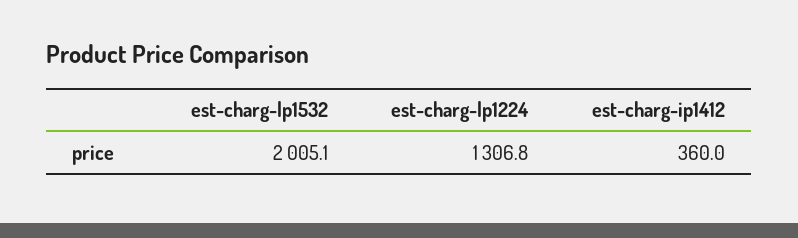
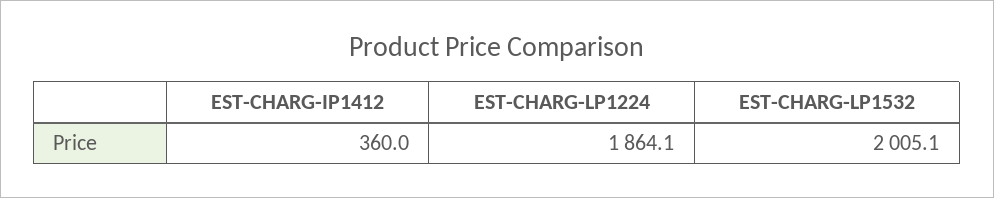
  {
    "est-charg-lp1532": 2005.1,
-   "est-charg-lp1224": 1306.8,
+   "est-charg-lp1224": 1864.1,
    "est-charg-ip1412": 360
  }

